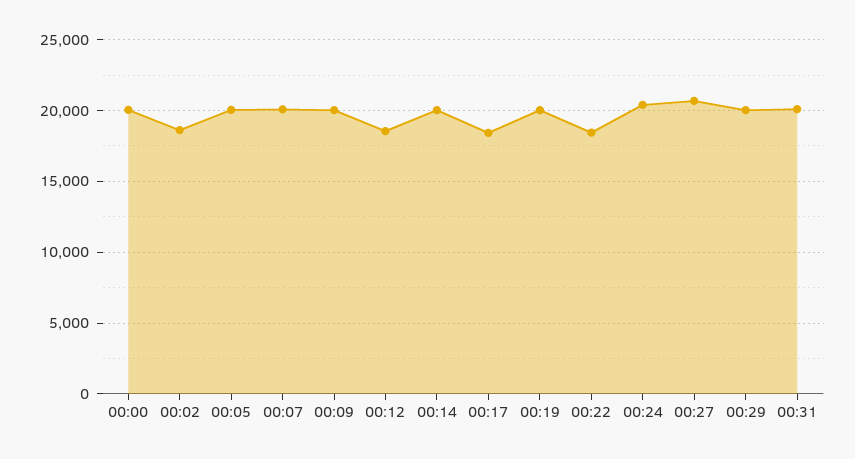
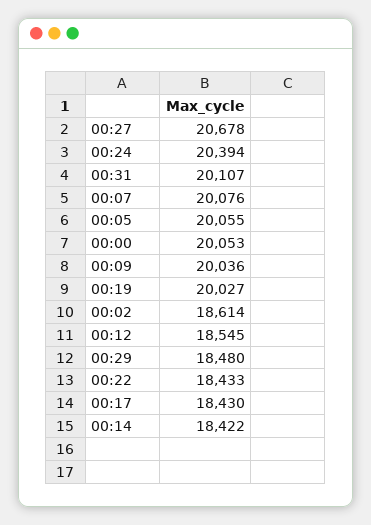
  {
    "00:00": 20053,
    "00:02": 18614,
    "00:05": 20055,
    "00:07": 20076,
    "00:09": 20036,
    "00:12": 18545,
-   "00:14": 20000,
+   "00:14": 18422,
    "00:17": 18430,
    "00:19": 20027,
    "00:22": 18433,
    "00:24": 20394,
    "00:27": 20678,
-   "00:29": 20000,
+   "00:29": 18480,
    "00:31": 20107
  }

